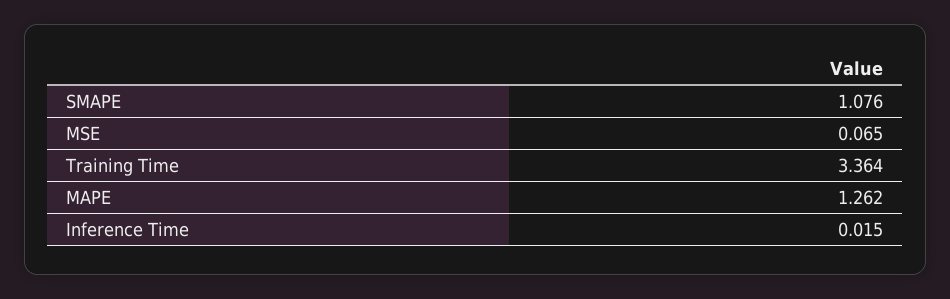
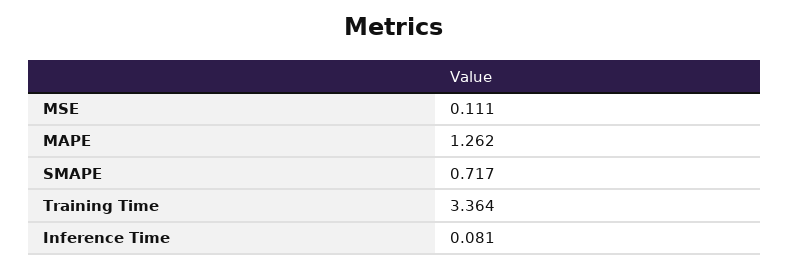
  {
-   "SMAPE": 1.076,
+   "SMAPE": 0.717,
-   "MSE": 0.065,
+   "MSE": 0.111,
    "Training Time": 3.364,
    "MAPE": 1.262,
-   "Inference Time": 0.015
+   "Inference Time": 0.081
  }

